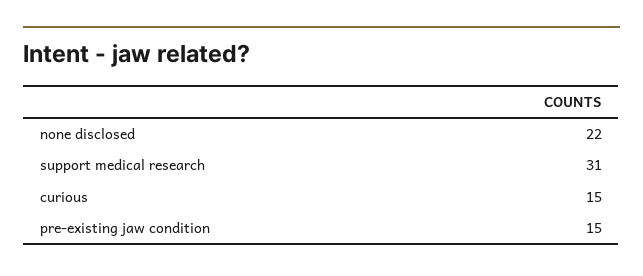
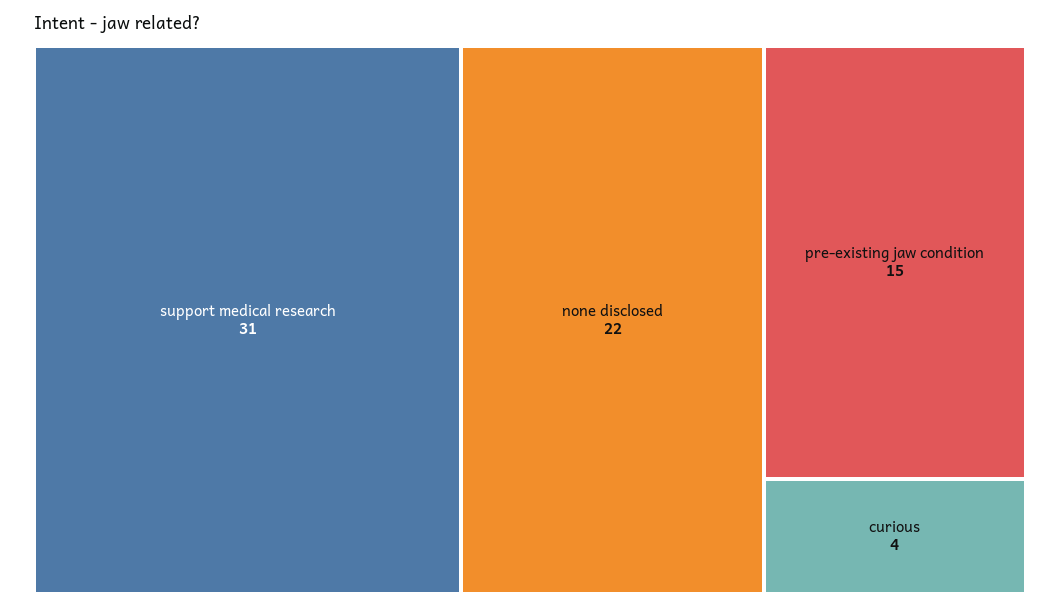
  {
    "none disclosed": 22,
    "support medical research": 31,
-   "curious": 15,
+   "curious": 4,
    "pre-existing jaw condition": 15
  }

